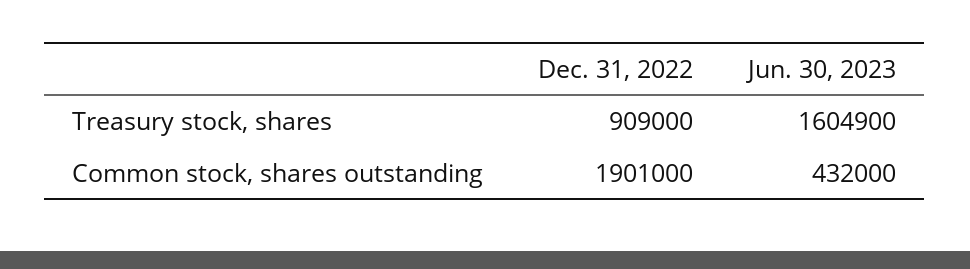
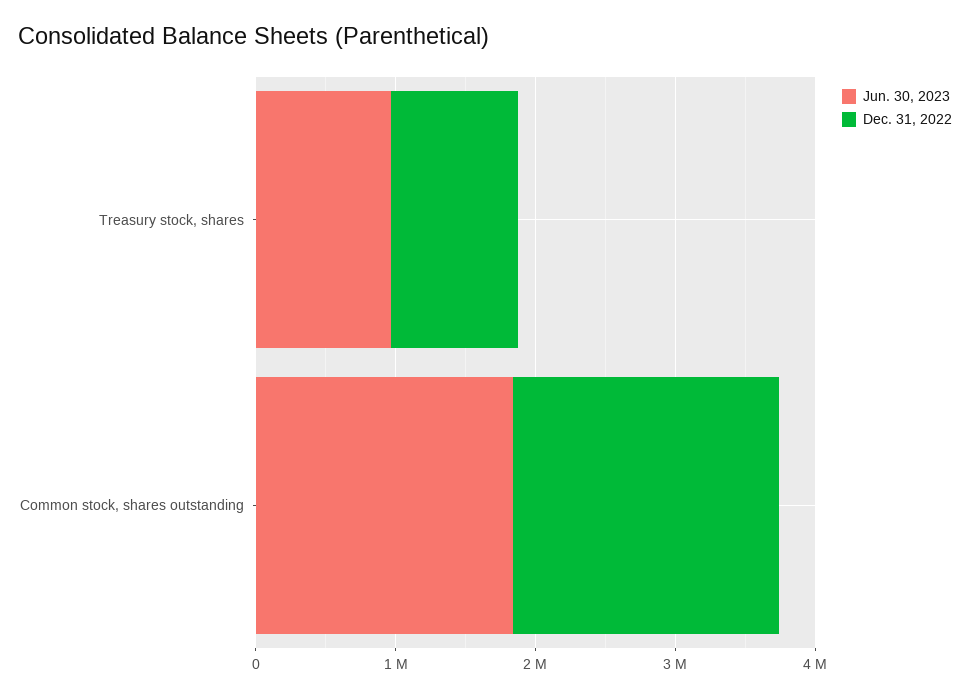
  {
    "Dec. 31, 2022": {
      "Treasury stock, shares": 909000,
      "Common stock, shares outstanding": 1901000
    },
    "Jun. 30, 2023": {
-     "Treasury stock, shares": 1604900,
+     "Treasury stock, shares": 1000000,
-     "Common stock, shares outstanding": 432000
+     "Common stock, shares outstanding": 1800000
    }
  }

